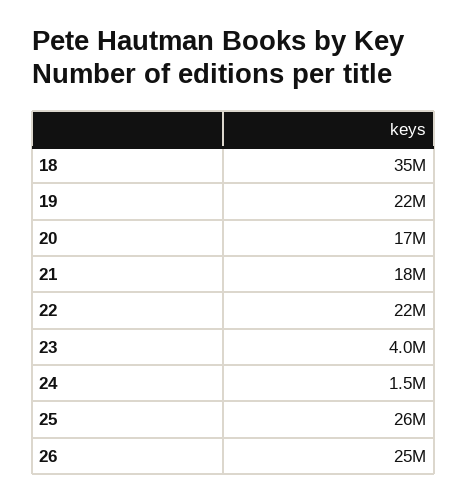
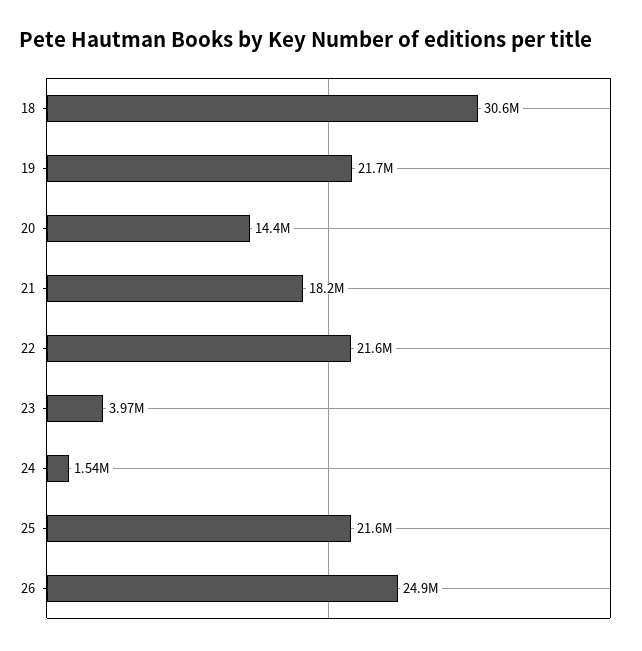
  {
-   "18": 35000000,
+   "18": 30600000,
    "19": 21700000,
-   "20": 17000000,
+   "20": 14400000,
    "21": 18200000,
    "22": 21600000,
    "23": 3970000,
    "24": 1540000,
-   "25": 26000000,
+   "25": 21600000,
    "26": 24900000
  }

